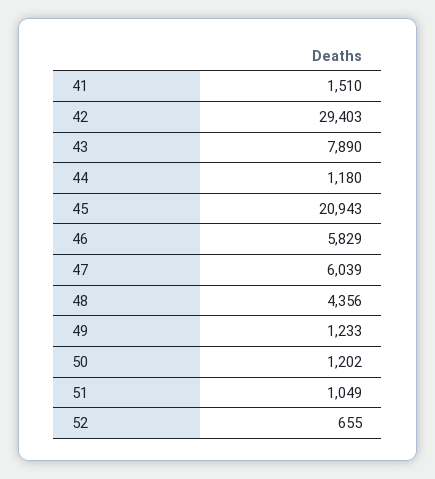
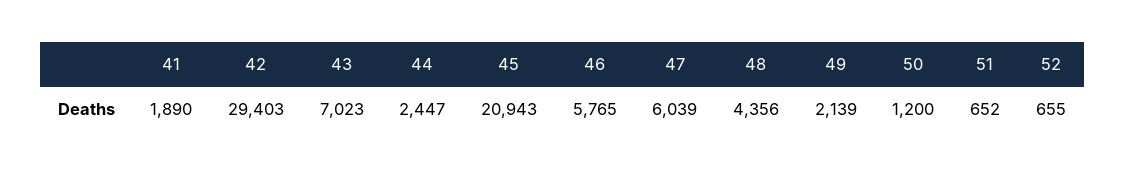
  {
-   "41": 1510,
+   "41": 1890,
    "42": 29403,
-   "43": 7890,
+   "43": 7023,
-   "44": 1180,
+   "44": 2447,
    "45": 20943,
-   "46": 5829,
+   "46": 5765,
    "47": 6039,
    "48": 4356,
-   "49": 1233,
+   "49": 2139,
-   "50": 1202,
+   "50": 1200,
-   "51": 1049,
+   "51": 652,
    "52": 655
  }

